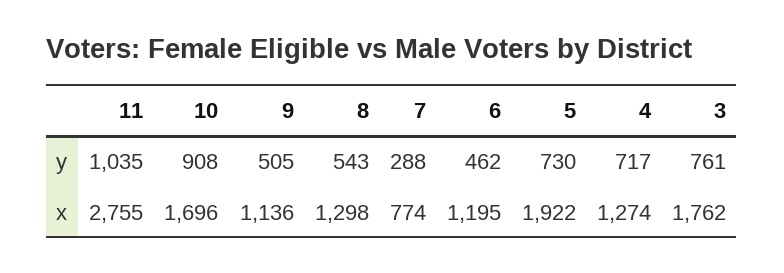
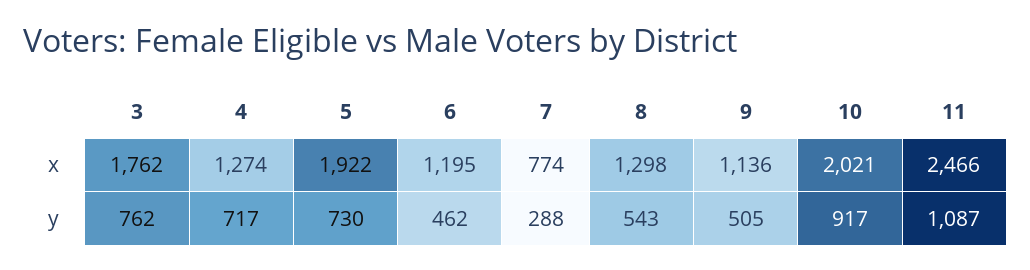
  {
    "11": {
-     "y": 1035,
+     "y": 1087,
-     "x": 2755
+     "x": 2466
    },
    "10": {
-     "y": 908,
+     "y": 917,
-     "x": 1696
+     "x": 2021
    },
    "9": {
      "y": 505,
      "x": 1136
    },
    "8": {
      "y": 543,
      "x": 1298
    },
    "7": {
      "y": 288,
      "x": 774
    },
    "6": {
      "y": 462,
      "x": 1195
    },
    "5": {
      "y": 730,
      "x": 1922
    },
    "4": {
      "y": 717,
      "x": 1274
    },
    "3": {
-     "y": 761,
+     "y": 762,
      "x": 1762
    }
  }

